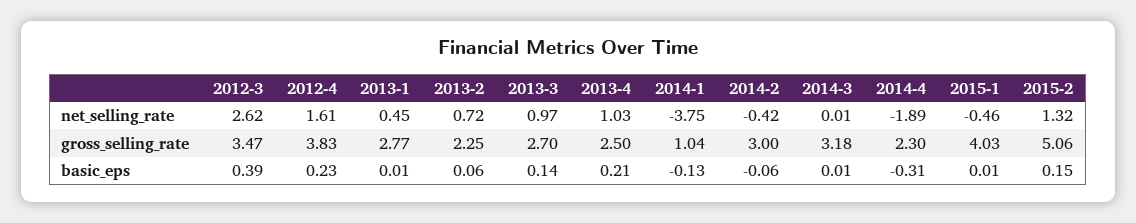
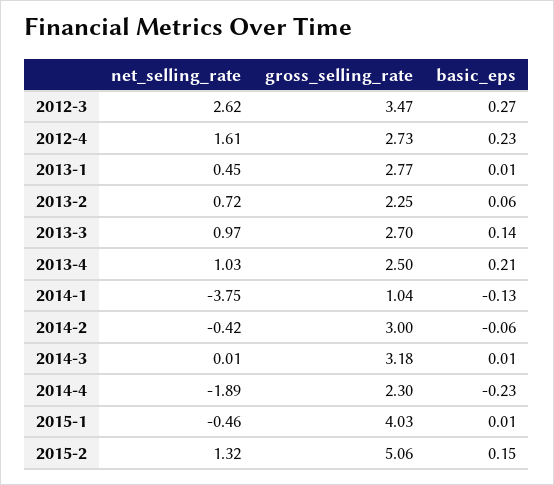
  {
    "2012-3": {
      "net_selling_rate": 2.62,
      "gross_selling_rate": 3.47,
-     "basic_eps": 0.39
+     "basic_eps": 0.27
    },
    "2012-4": {
      "net_selling_rate": 1.61,
-     "gross_selling_rate": 3.83,
+     "gross_selling_rate": 2.73,
      "basic_eps": 0.23
    },
    "2013-1": {
      "net_selling_rate": 0.45,
      "gross_selling_rate": 2.77,
      "basic_eps": 0.01
    },
    "2013-2": {
      "net_selling_rate": 0.72,
      "gross_selling_rate": 2.25,
      "basic_eps": 0.06
    },
    "2013-3": {
      "net_selling_rate": 0.97,
      "gross_selling_rate": 2.7,
      "basic_eps": 0.14
    },
    "2013-4": {
      "net_selling_rate": 1.03,
      "gross_selling_rate": 2.5,
      "basic_eps": 0.21
    },
    "2014-1": {
      "net_selling_rate": -3.75,
      "gross_selling_rate": 1.04,
      "basic_eps": -0.13
    },
    "2014-2": {
      "net_selling_rate": -0.42,
      "gross_selling_rate": 3,
      "basic_eps": -0.06
    },
    "2014-3": {
      "net_selling_rate": 0.01,
      "gross_selling_rate": 3.18,
      "basic_eps": 0.01
    },
    "2014-4": {
      "net_selling_rate": -1.89,
      "gross_selling_rate": 2.3,
-     "basic_eps": -0.31
+     "basic_eps": -0.23
    },
    "2015-1": {
      "net_selling_rate": -0.46,
      "gross_selling_rate": 4.03,
      "basic_eps": 0.01
    },
    "2015-2": {
      "net_selling_rate": 1.32,
      "gross_selling_rate": 5.06,
      "basic_eps": 0.15
    }
  }

